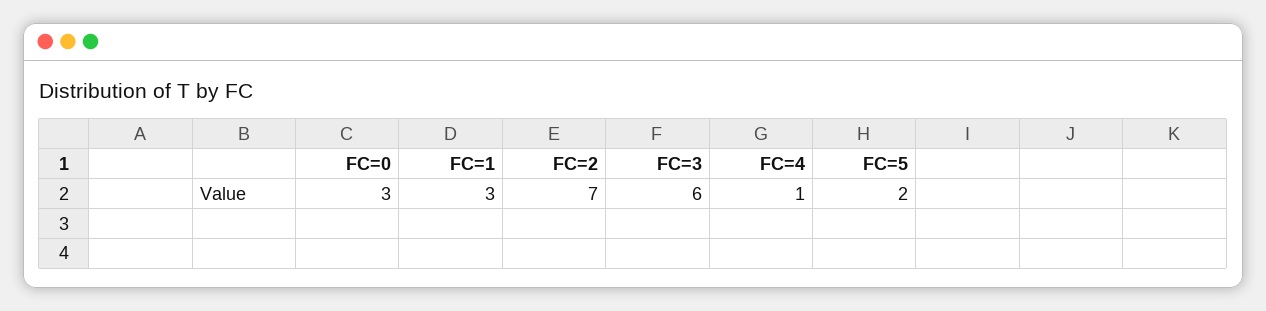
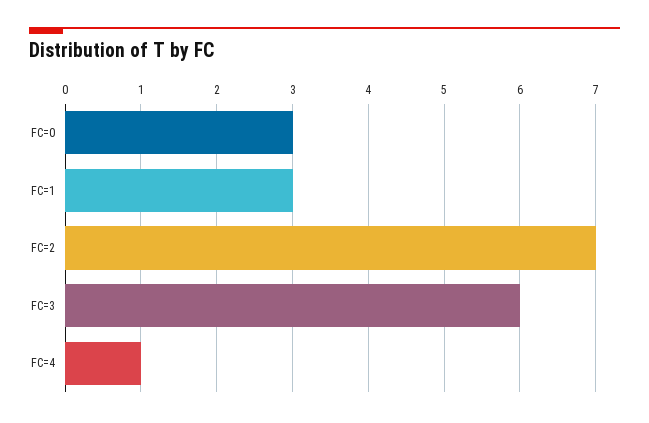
  {
    "FC=0": 3,
    "FC=1": 3,
    "FC=2": 7,
    "FC=3": 6,
-   "FC=4": 1,
+   "FC=4": 1
-   "FC=5": 2
  }

